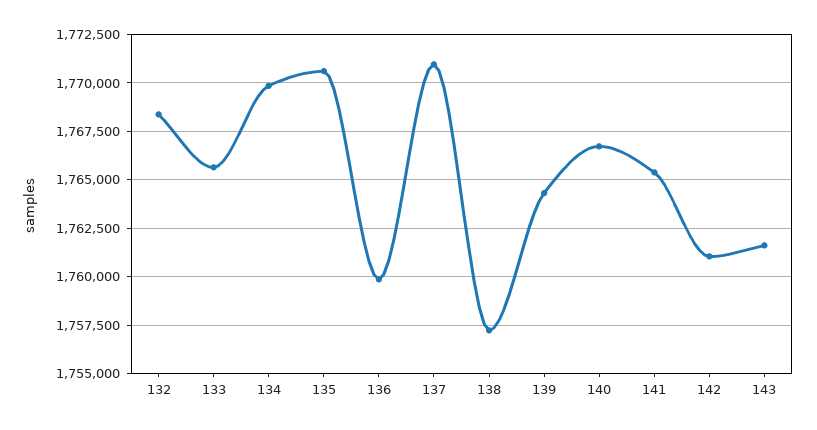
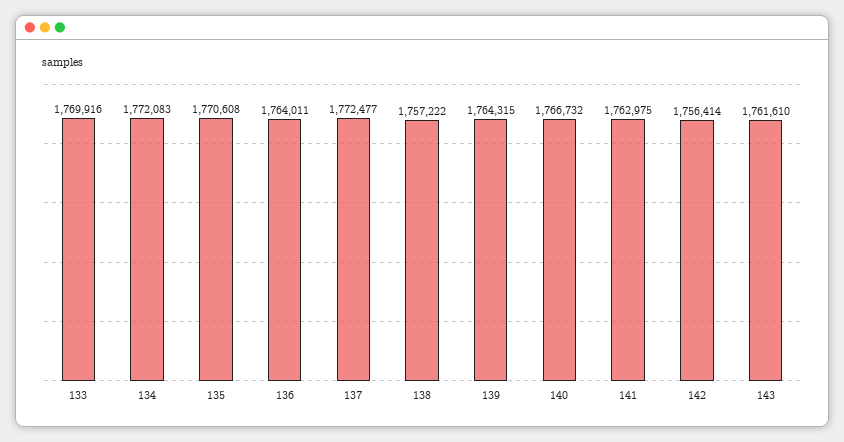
  {
-   "132": 1768500,
-   "133": 1765500,
+   "133": 1769916,
-   "134": 1770000,
+   "134": 1772083,
    "135": 1770608,
-   "136": 1760000,
+   "136": 1764011,
-   "137": 1771000,
+   "137": 1772477,
    "138": 1757222,
    "139": 1764315,
    "140": 1766732,
-   "141": 1765500,
+   "141": 1762975,
-   "142": 1761000,
+   "142": 1756414,
    "143": 1761610
  }

